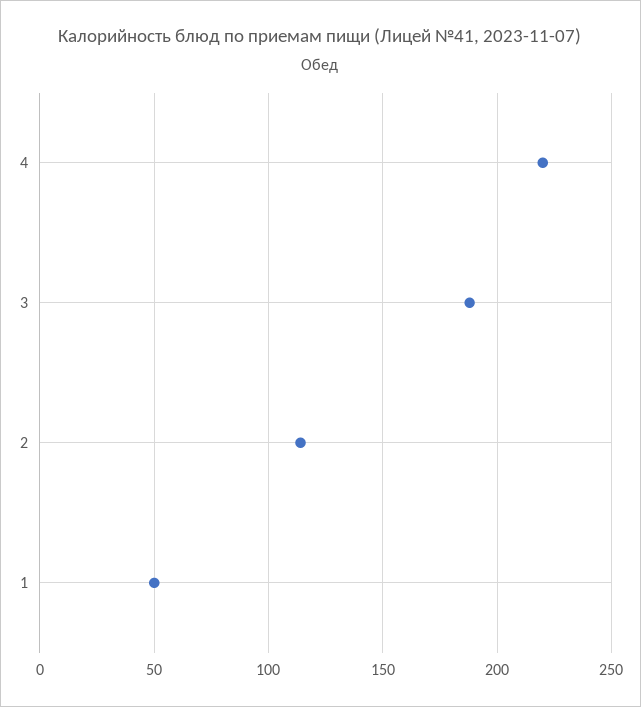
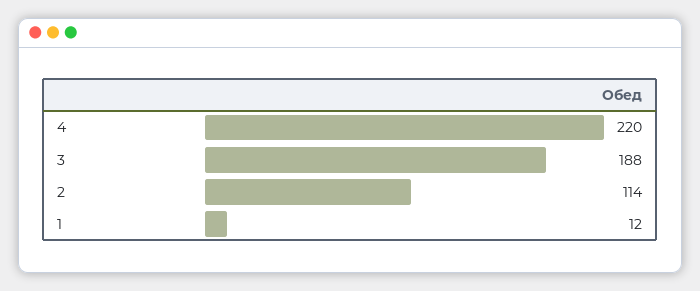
  {
    "4": 220,
    "3": 188,
    "2": 114,
-   "1": 50
+   "1": 12
  }

